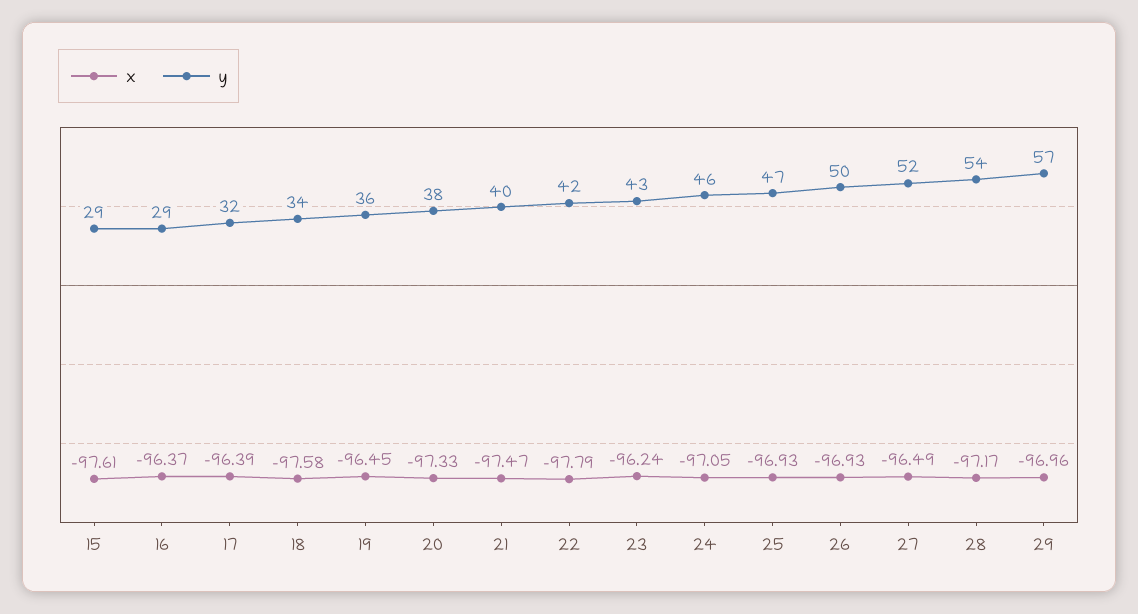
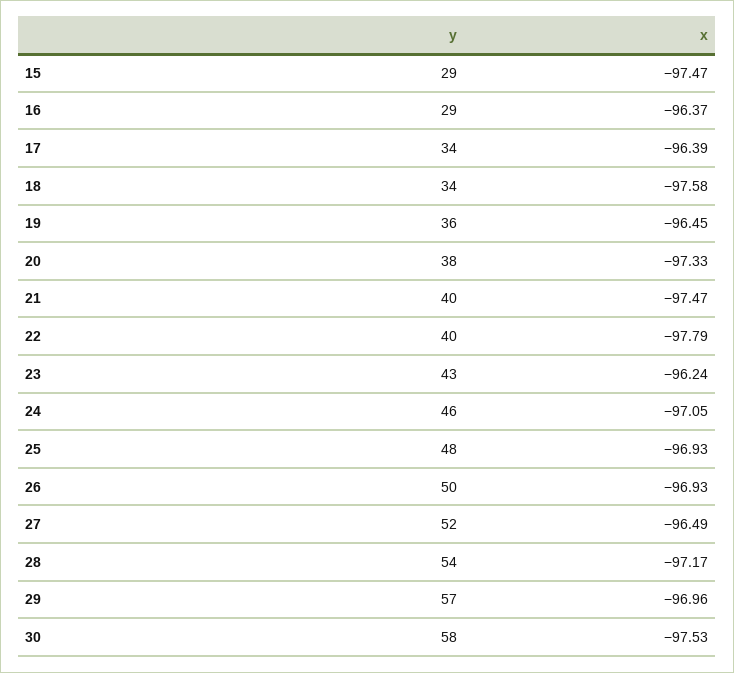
  {
    "x": {
-     "15": -97.61,
+     "15": -97.47,
      "16": -96.37,
      "17": -96.39,
      "18": -97.58,
      "19": -96.45,
      "20": -97.33,
      "21": -97.47,
      "22": -97.79,
      "23": -96.24,
      "24": -97.05,
      "25": -96.93,
      "26": -96.93,
      "27": -96.49,
      "28": -97.17,
-     "29": -96.96
+     "29": -96.96,
+     "30": -97.53
    },
    "y": {
      "15": 29,
      "16": 29,
-     "17": 32,
+     "17": 34,
      "18": 34,
      "19": 36,
      "20": 38,
      "21": 40,
-     "22": 42,
+     "22": 40,
      "23": 43,
      "24": 46,
-     "25": 47,
+     "25": 48,
      "26": 50,
      "27": 52,
      "28": 54,
-     "29": 57
+     "29": 57,
+     "30": 58
    }
  }

